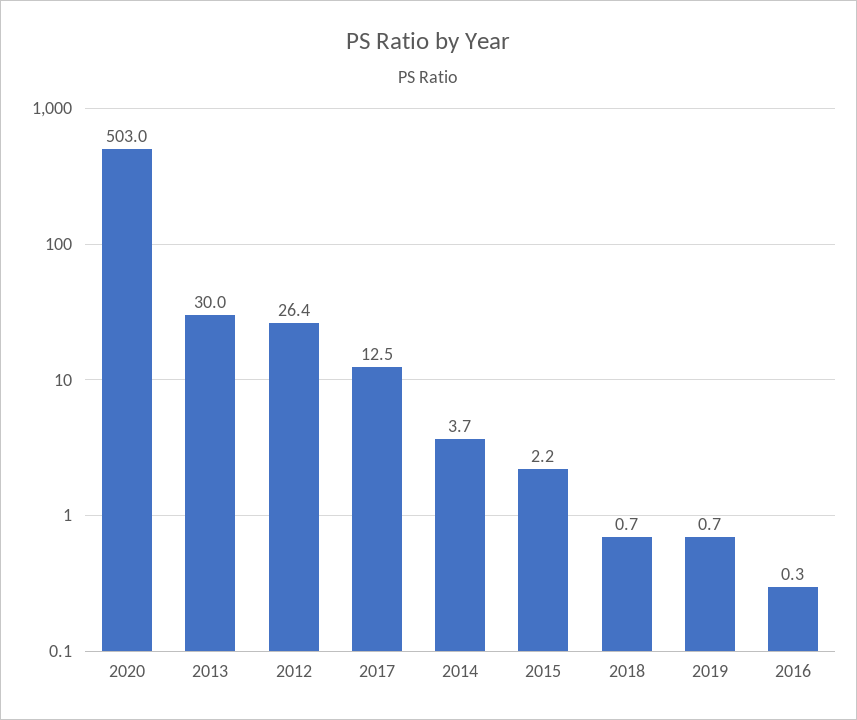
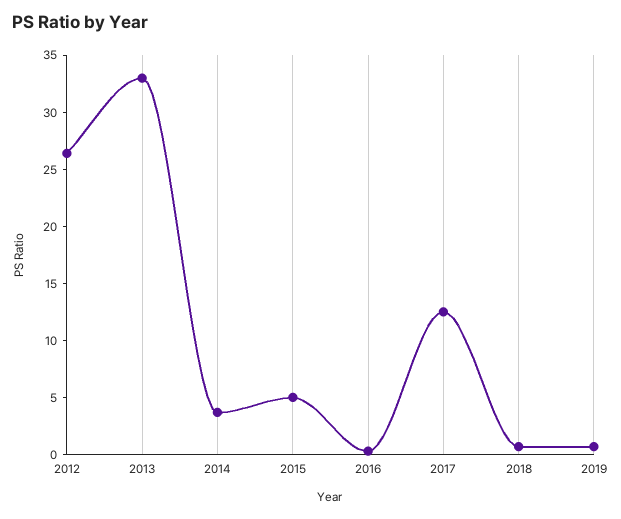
  {
-   "2020": 503,
-   "2013": 30,
+   "2013": 33,
    "2012": 26.4,
    "2017": 12.5,
    "2014": 3.7,
-   "2015": 2.2,
+   "2015": 5,
    "2018": 0.7,
    "2019": 0.7,
    "2016": 0.3
  }

